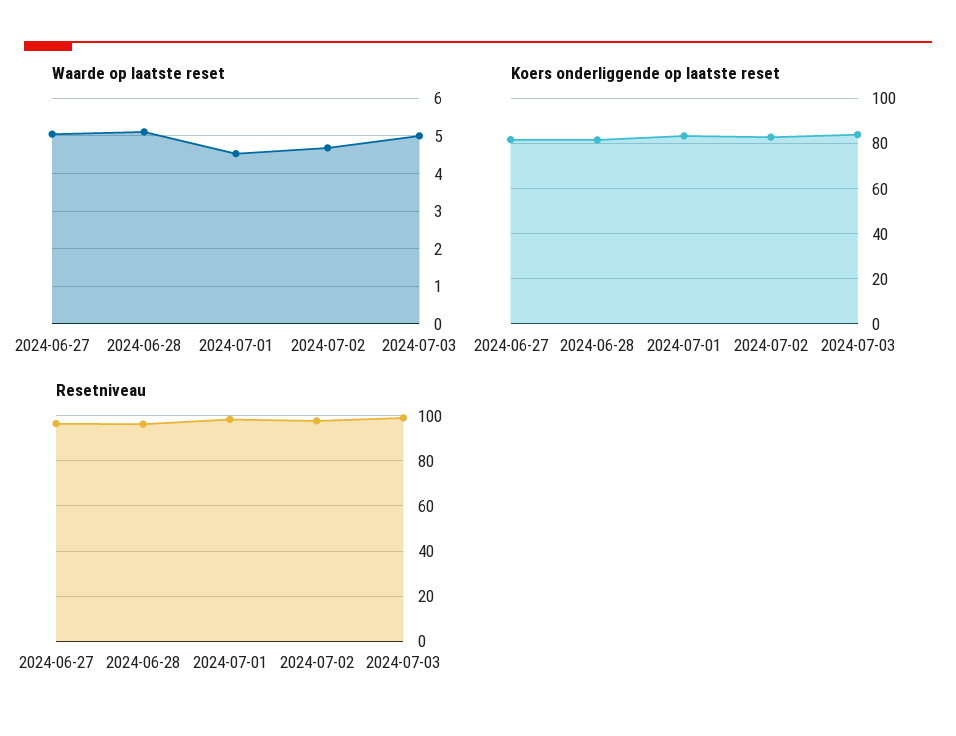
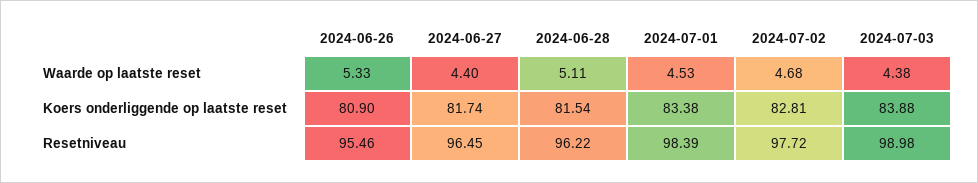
  {
    "Waarde op laatste reset": {
-     "2024-06-27": 5,
+     "2024-06-27": 4.4,
      "2024-06-28": 5.11,
      "2024-07-01": 4.53,
      "2024-07-02": 4.68,
-     "2024-07-03": 5
+     "2024-07-03": 4.38,
+     "2024-06-26": 5.33
    },
    "Koers onderliggende op laatste reset": {
      "2024-06-27": 81.74,
      "2024-06-28": 81.54,
      "2024-07-01": 83.38,
      "2024-07-02": 82.81,
-     "2024-07-03": 83.88
+     "2024-07-03": 83.88,
+     "2024-06-26": 80.9
    },
    "Resetniveau": {
      "2024-06-27": 96.45,
      "2024-06-28": 96.22,
      "2024-07-01": 98.39,
      "2024-07-02": 97.72,
-     "2024-07-03": 98.98
+     "2024-07-03": 98.98,
+     "2024-06-26": 95.46
    }
  }

